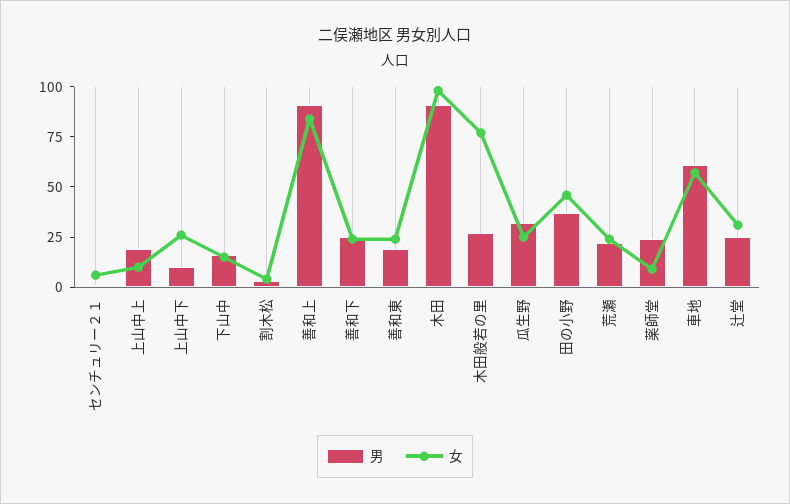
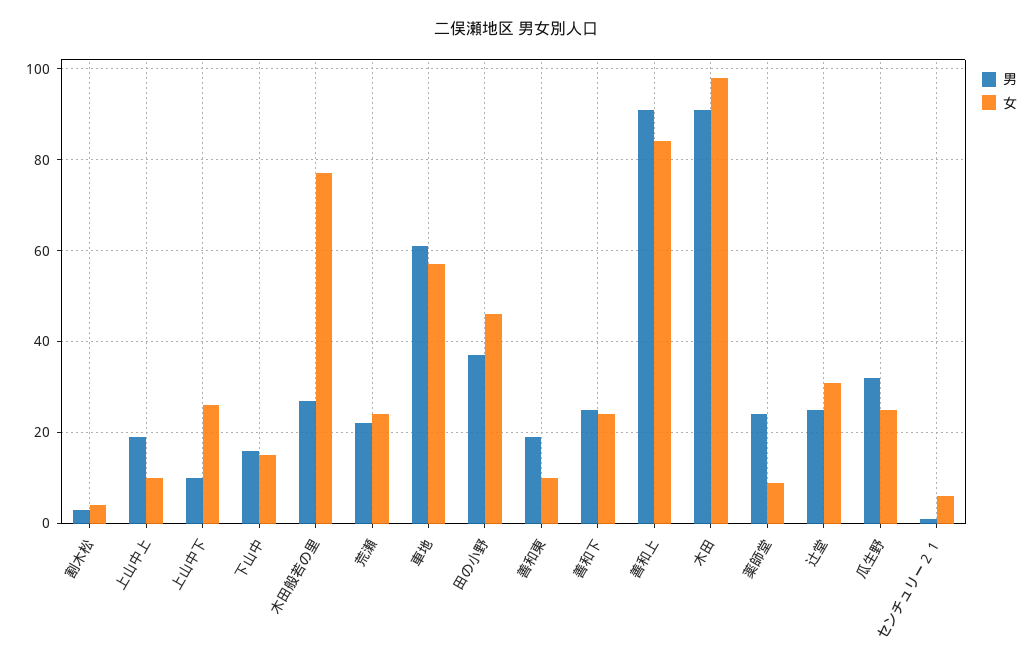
  {
    "男": {
      "センチュリー２１": 0,
      "上山中上": 20,
      "上山中下": 10,
      "下山中": 15,
      "割木松": 5,
      "善和上": 90,
      "善和下": 25,
      "善和東": 20,
      "木田": 90,
      "木田般若の里": 25,
      "瓜生野": 30,
      "田の小野": 35,
      "荒瀬": 20,
      "薬師堂": 25,
      "車地": 60,
      "辻堂": 25
    },
    "女": {
      "センチュリー２１": 5,
      "上山中上": 10,
      "上山中下": 25,
      "下山中": 15,
      "割木松": 5,
      "善和上": 85,
      "善和下": 25,
-     "善和東": 25,
+     "善和東": 10,
      "木田": 100,
      "木田般若の里": 75,
      "瓜生野": 25,
      "田の小野": 45,
      "荒瀬": 25,
      "薬師堂": 10,
      "車地": 55,
      "辻堂": 30
    }
  }

